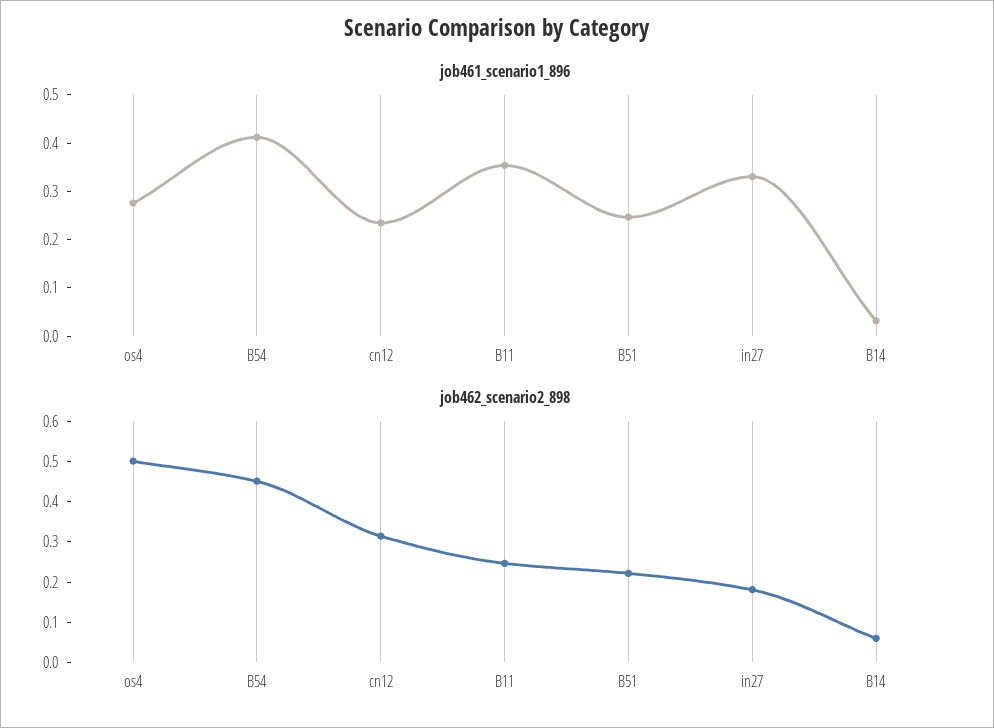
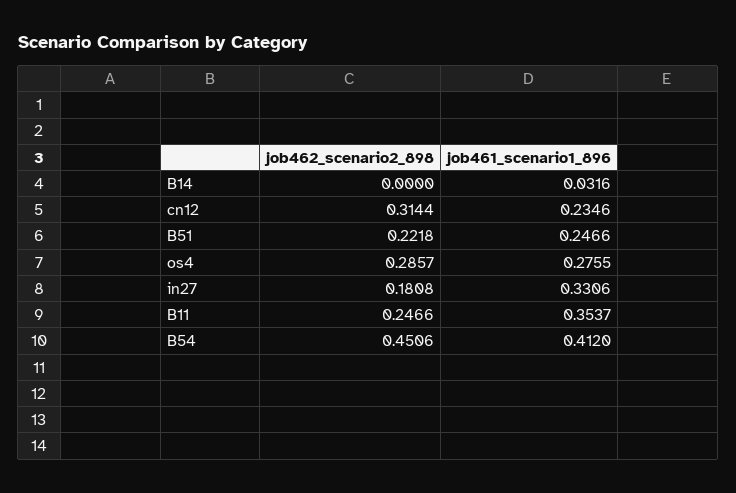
  {
    "job461_scenario1_896": {
      "os4": 0.2755,
      "B54": 0.412,
      "cn12": 0.2346,
      "B11": 0.3537,
      "B51": 0.2466,
      "in27": 0.3306,
      "B14": 0.0316
    },
    "job462_scenario2_898": {
-     "os4": 0.5,
+     "os4": 0.2857,
      "B54": 0.4506,
      "cn12": 0.3144,
      "B11": 0.2466,
      "B51": 0.2218,
      "in27": 0.1808,
-     "B14": 0.06
+     "B14": 0
    }
  }

